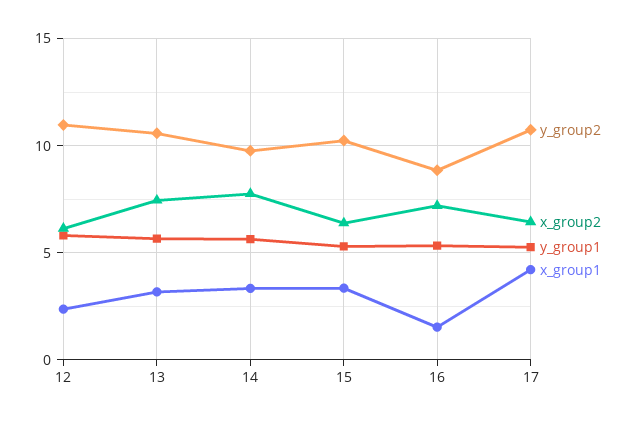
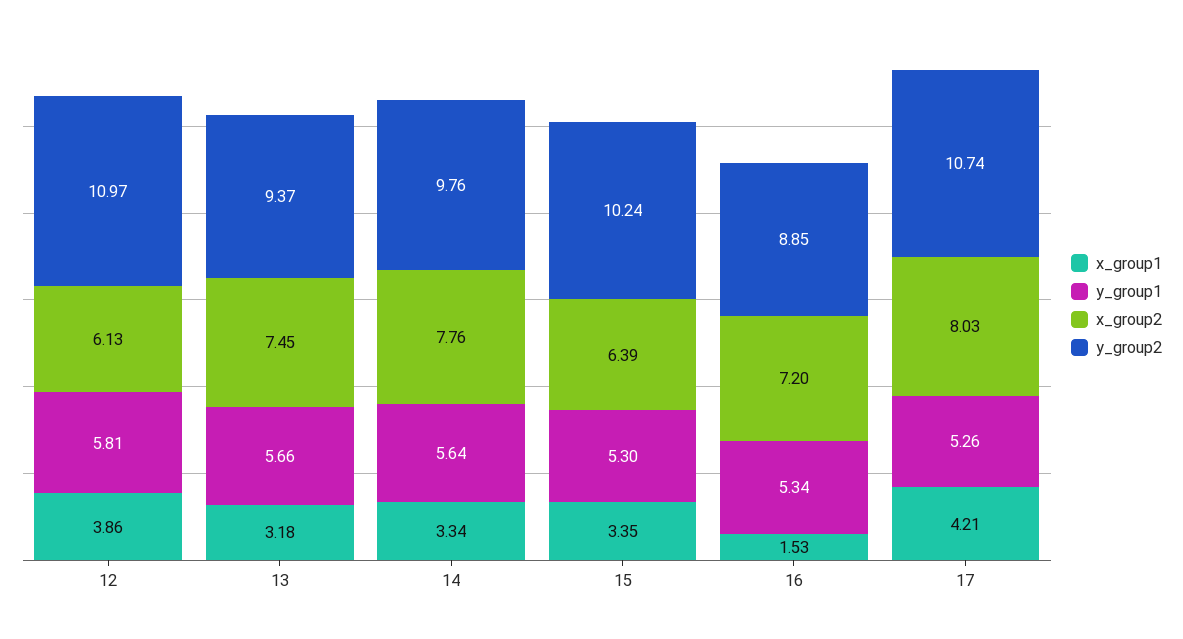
  {
    "y_group2": {
      "12": 10.97,
-     "13": 10.5,
+     "13": 9.37,
      "14": 9.76,
      "15": 10.24,
      "16": 8.85,
      "17": 10.74
    },
    "x_group2": {
      "12": 6.13,
      "13": 7.45,
      "14": 7.76,
      "15": 6.39,
      "16": 7.2,
-     "17": 6.5
+     "17": 8.03
    },
    "y_group1": {
      "12": 5.81,
      "13": 5.66,
      "14": 5.64,
      "15": 5.3,
      "16": 5.34,
      "17": 5.26
    },
    "x_group1": {
-     "12": 2.5,
+     "12": 3.86,
      "13": 3.18,
      "14": 3.34,
      "15": 3.35,
      "16": 1.53,
      "17": 4.21
    }
  }

